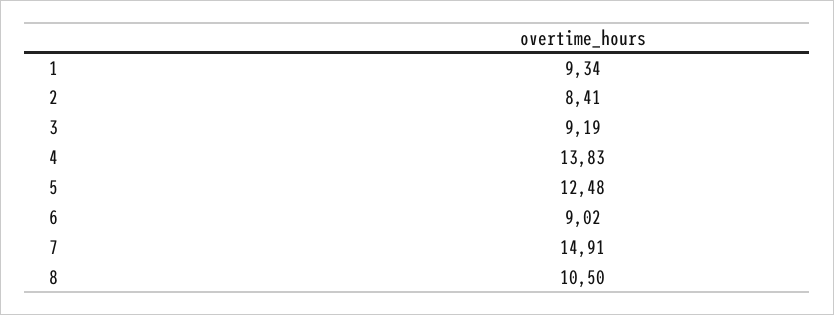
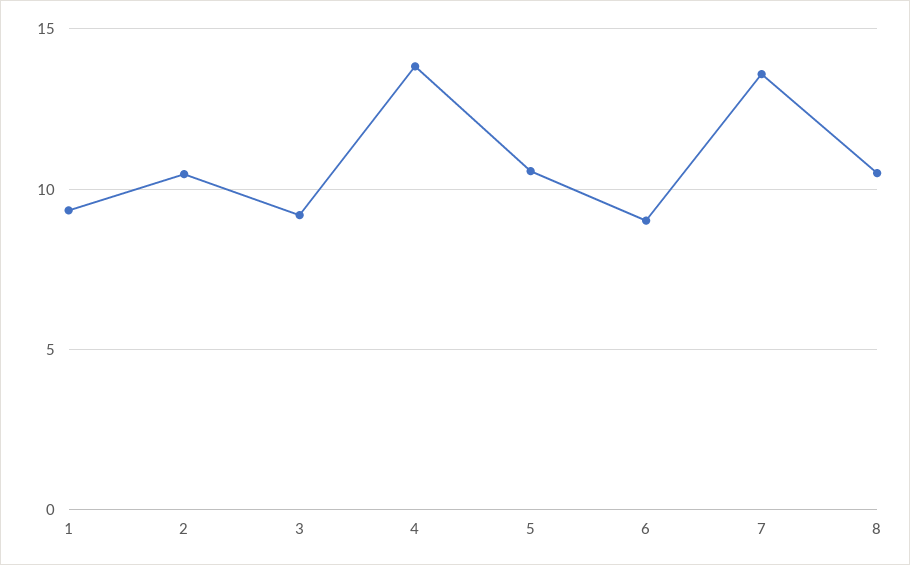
  {
    "1": 9.34,
-   "2": 8.41,
+   "2": 10.5,
    "3": 9.19,
    "4": 13.83,
-   "5": 12.48,
+   "5": 10.5,
    "6": 9.02,
-   "7": 14.91,
+   "7": 13.5,
    "8": 10.5
  }

